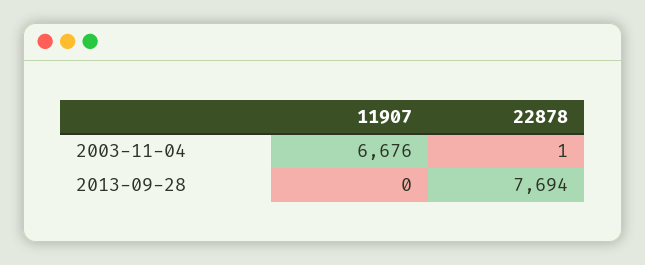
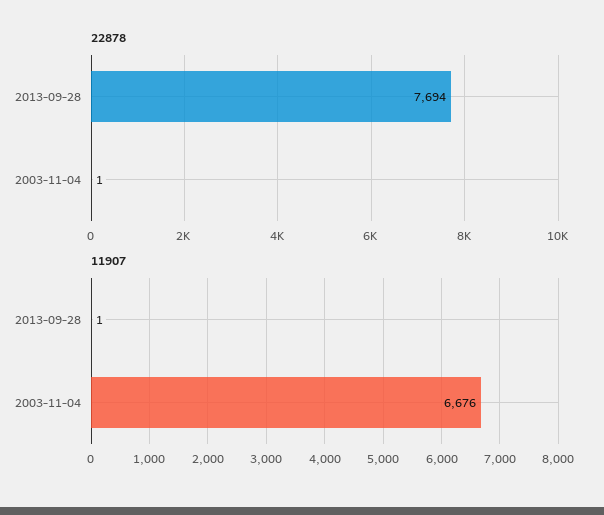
  {
    "11907": {
      "2003-11-04": 6676,
-     "2013-09-28": 0
+     "2013-09-28": 1
    },
    "22878": {
      "2003-11-04": 1,
      "2013-09-28": 7694
    }
  }

